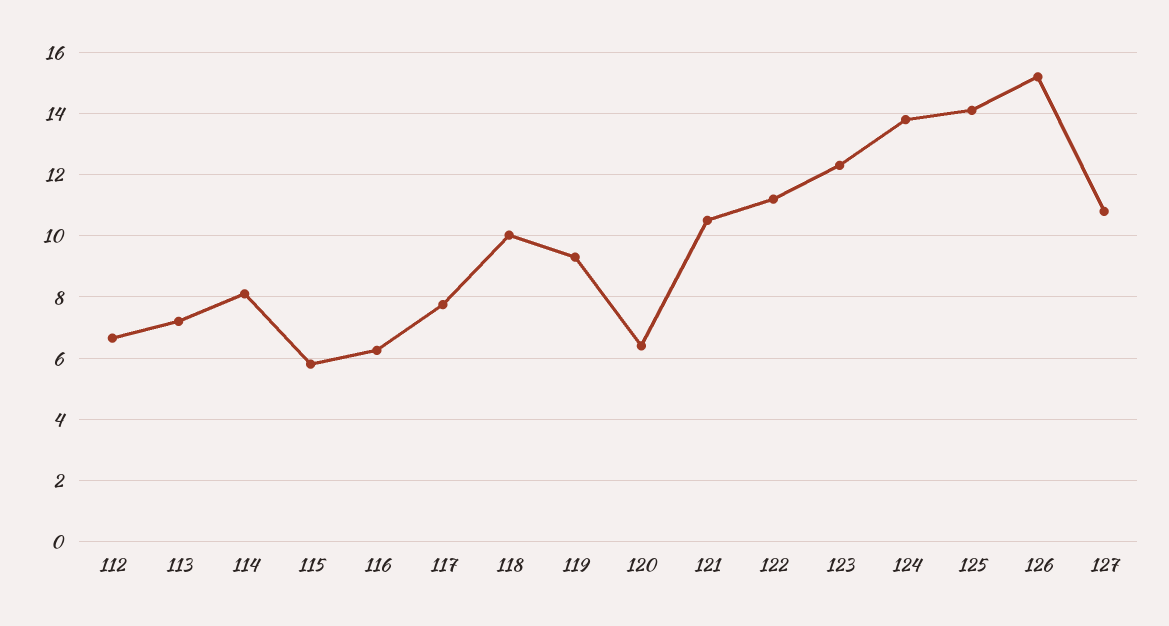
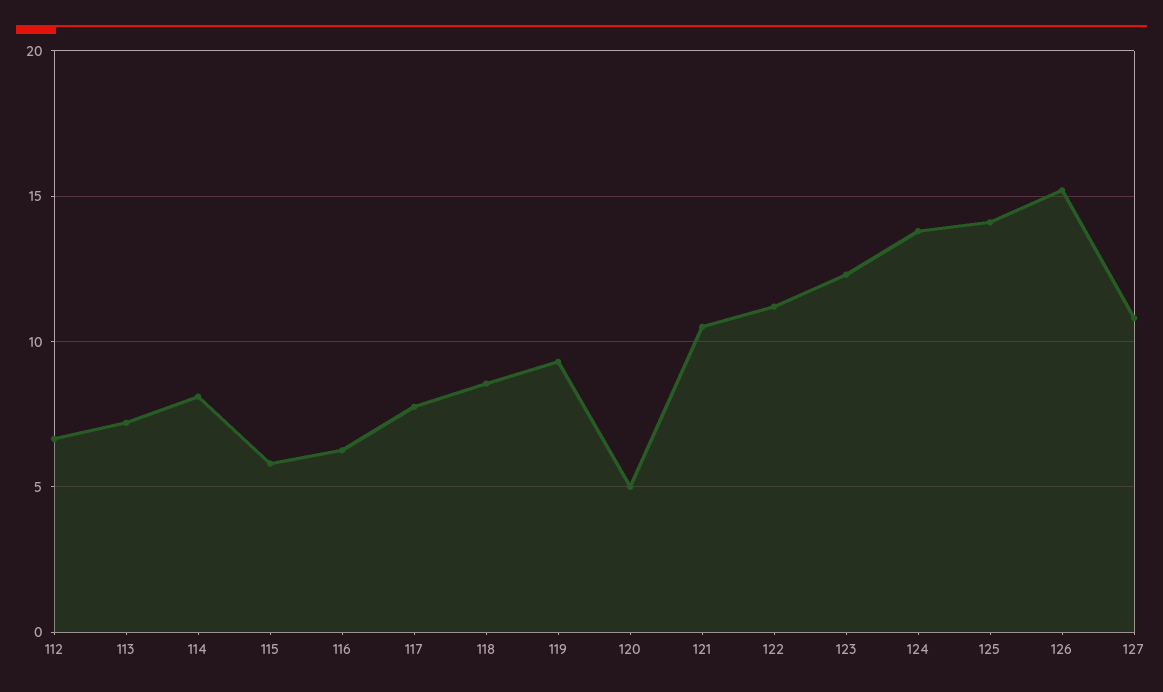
  {
    "112": 6.6,
    "113": 7.2,
    "114": 8.2,
    "115": 5.8,
    "116": 6.2,
    "117": 7.8,
-   "118": 10,
+   "118": 8.5,
    "119": 9.4,
-   "120": 6.4,
+   "120": 5,
    "121": 10.6,
    "122": 11.2,
    "123": 12.4,
    "124": 13.8,
    "125": 14.2,
    "126": 15.2,
    "127": 10.8
  }

